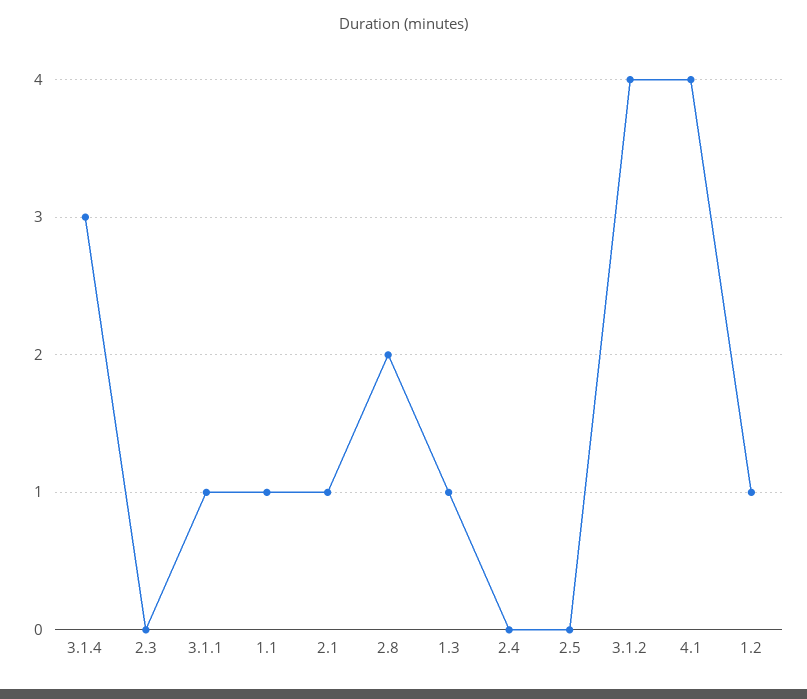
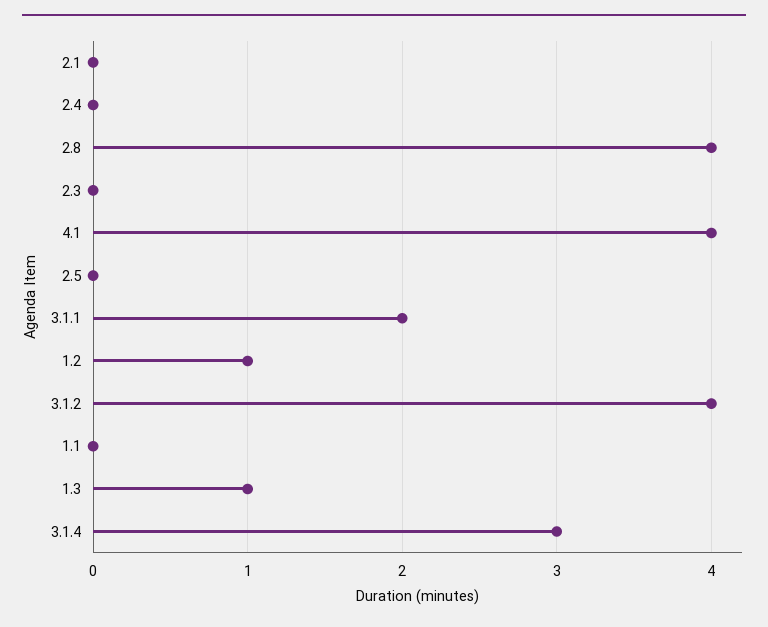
  {
    "3.1.4": 3,
    "2.3": 0,
-   "3.1.1": 1,
+   "3.1.1": 2,
-   "1.1": 1,
+   "1.1": 0,
-   "2.1": 1,
+   "2.1": 0,
-   "2.8": 2,
+   "2.8": 4,
    "1.3": 1,
    "2.4": 0,
    "2.5": 0,
    "3.1.2": 4,
    "4.1": 4,
    "1.2": 1
  }

